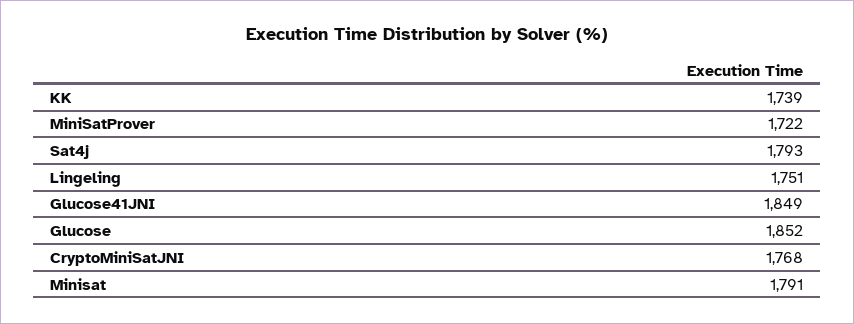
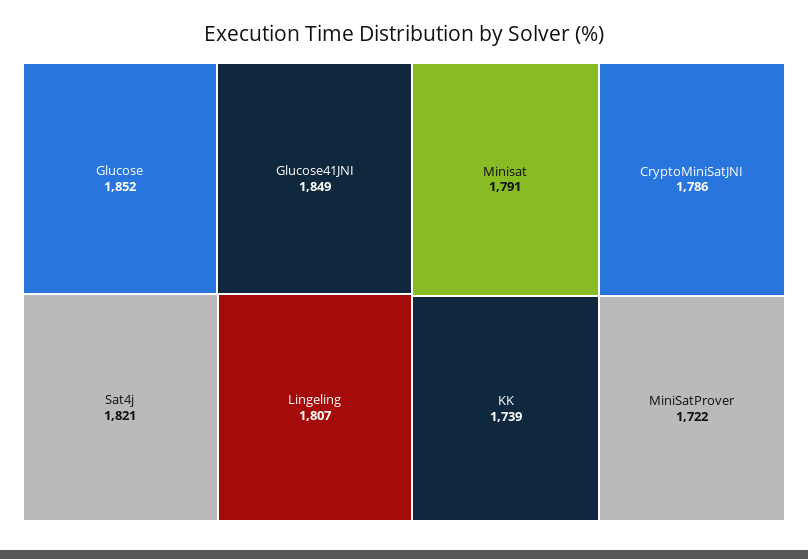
  {
    "KK": 1739,
    "MiniSatProver": 1722,
-   "Sat4j": 1793,
+   "Sat4j": 1821,
-   "Lingeling": 1751,
+   "Lingeling": 1807,
    "Glucose41JNI": 1849,
    "Glucose": 1852,
-   "CryptoMiniSatJNI": 1768,
+   "CryptoMiniSatJNI": 1786,
    "Minisat": 1791
  }

